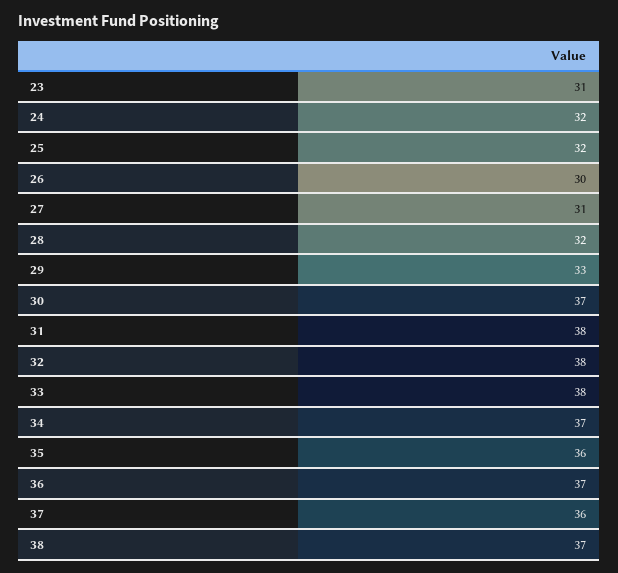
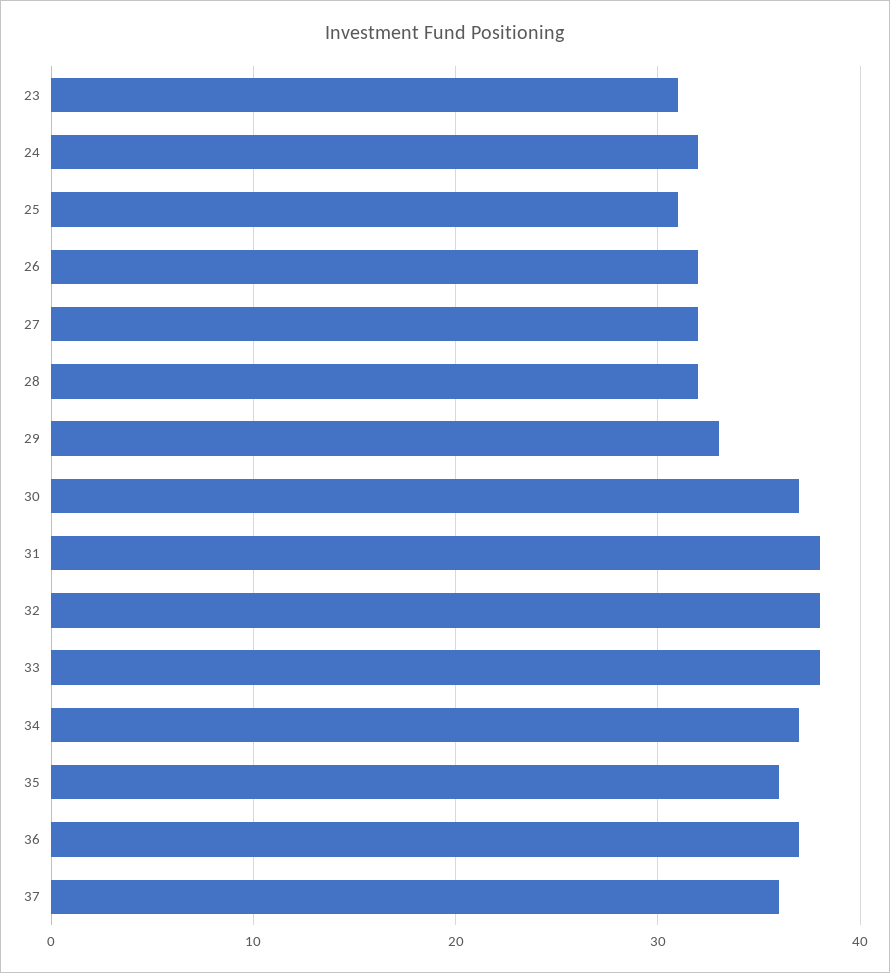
  {
    "23": 31,
    "24": 32,
-   "25": 32,
+   "25": 31,
-   "26": 30,
+   "26": 32,
-   "27": 31,
+   "27": 32,
    "28": 32,
    "29": 33,
    "30": 37,
    "31": 38,
    "32": 38,
    "33": 38,
    "34": 37,
    "35": 36,
    "36": 37,
-   "37": 36,
+   "37": 36
-   "38": 37
  }

